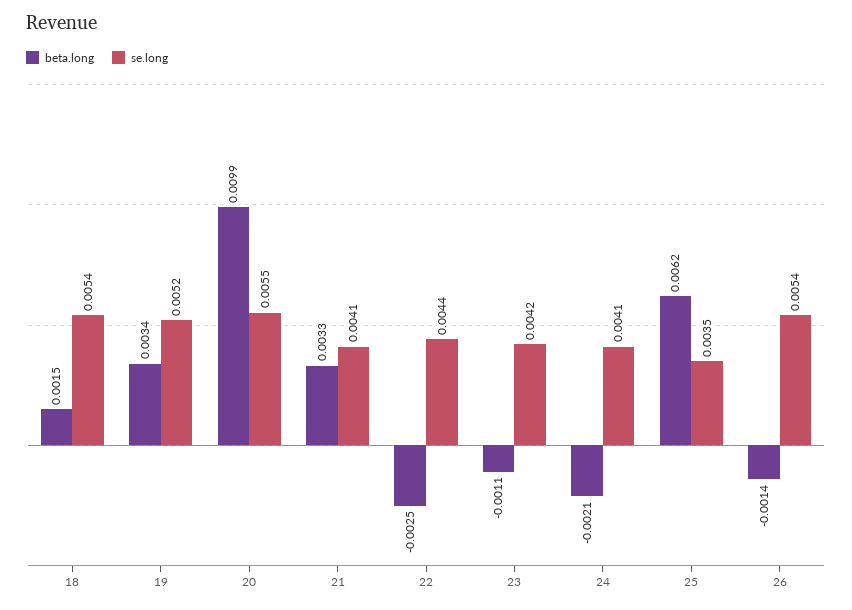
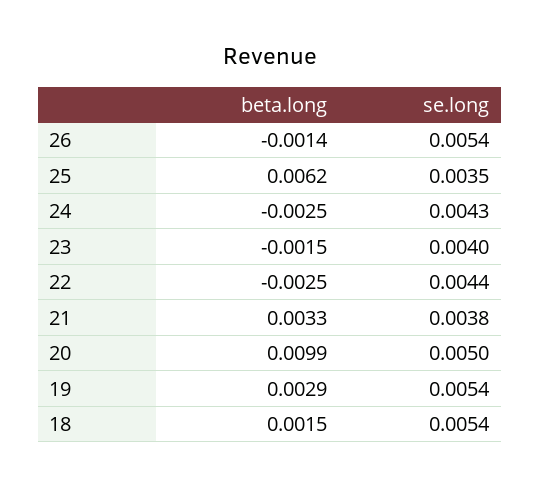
  {
    "beta.long": {
      "18": 0.0015,
-     "19": 0.0034,
+     "19": 0.0029,
      "20": 0.0099,
      "21": 0.0033,
      "22": -0.0025,
-     "23": -0.0011,
+     "23": -0.0015,
-     "24": -0.0021,
+     "24": -0.0025,
      "25": 0.0062,
      "26": -0.0014
    },
    "se.long": {
      "18": 0.0054,
-     "19": 0.0052,
+     "19": 0.0054,
-     "20": 0.0055,
+     "20": 0.005,
-     "21": 0.0041,
+     "21": 0.0038,
      "22": 0.0044,
-     "23": 0.0042,
+     "23": 0.004,
-     "24": 0.0041,
+     "24": 0.0043,
      "25": 0.0035,
      "26": 0.0054
    }
  }

